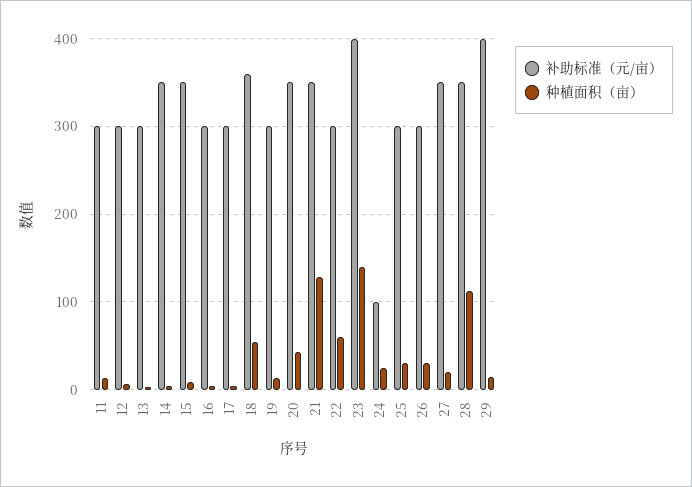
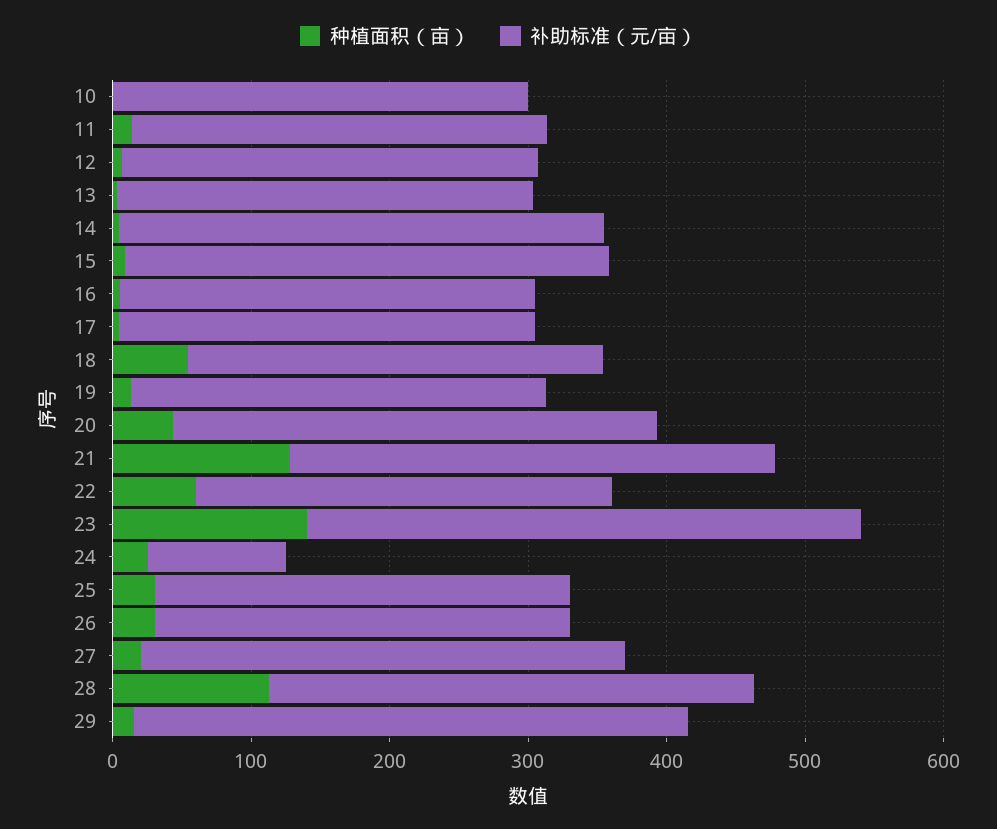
  {
    "补助标准（元/亩）": {
      "11": 300,
      "12": 300,
      "13": 300,
      "14": 350,
      "15": 350,
      "16": 300,
      "17": 300,
-     "18": 360,
+     "18": 300,
      "19": 300,
      "20": 350,
      "21": 350,
      "22": 300,
      "23": 400,
      "24": 100,
      "25": 300,
      "26": 300,
      "27": 350,
      "28": 350,
-     "29": 400
+     "29": 400,
+     "10": 300
    },
    "种植面积（亩）": {
      "11": 10,
      "12": 10,
      "13": 0,
      "14": 0,
      "15": 10,
      "16": 0,
      "17": 0,
      "18": 50,
      "19": 10,
      "20": 40,
      "21": 130,
      "22": 60,
      "23": 140,
      "24": 30,
      "25": 30,
      "26": 30,
      "27": 20,
      "28": 110,
-     "29": 20
+     "29": 20,
+     "10": 0
    }
  }

